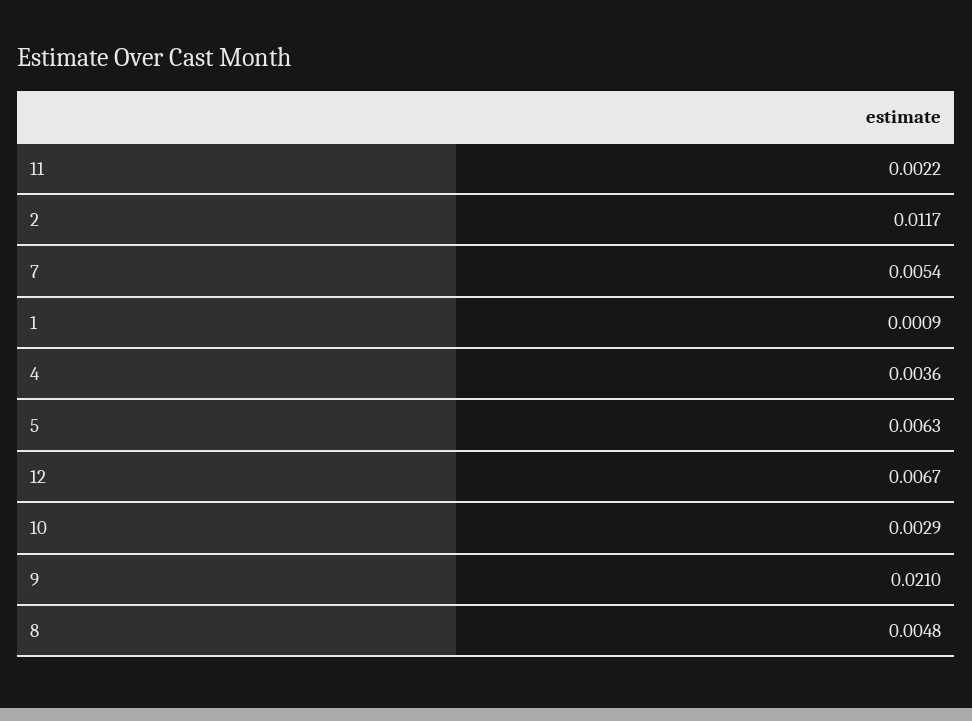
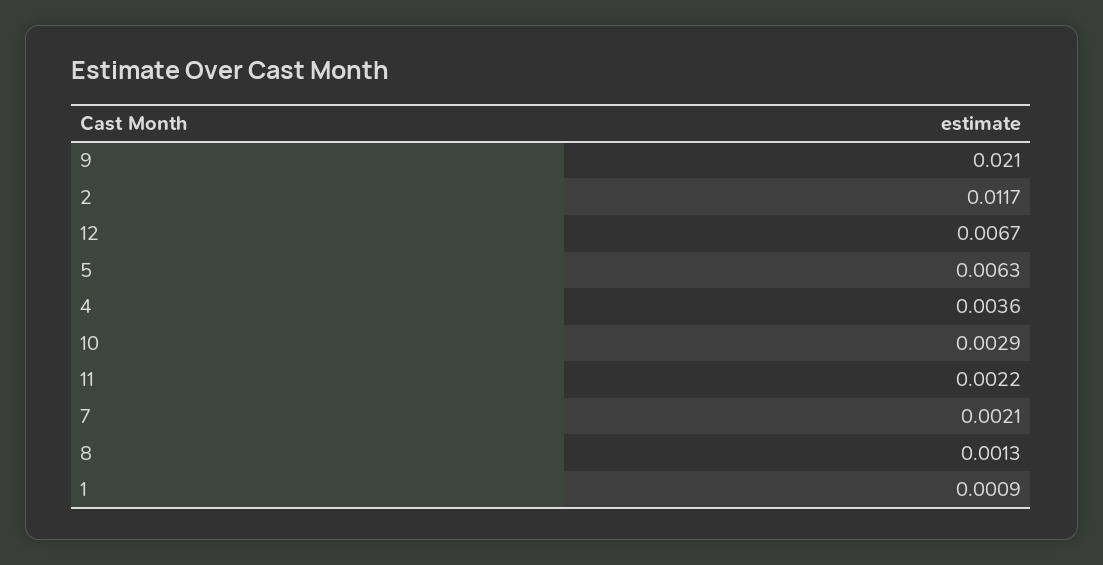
  {
    "11": 0.0022,
    "2": 0.0117,
-   "7": 0.0054,
+   "7": 0.0021,
    "1": 0.0009,
    "4": 0.0036,
    "5": 0.0063,
    "12": 0.0067,
    "10": 0.0029,
    "9": 0.021,
-   "8": 0.0048
+   "8": 0.0013
  }

